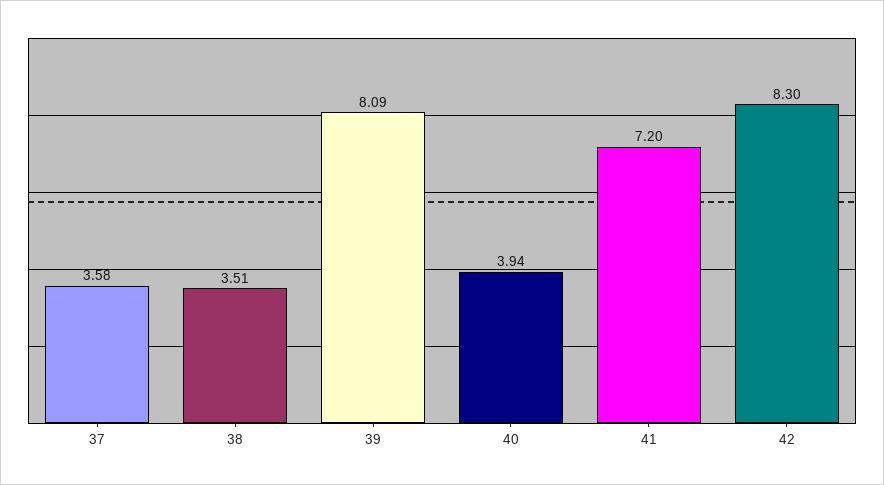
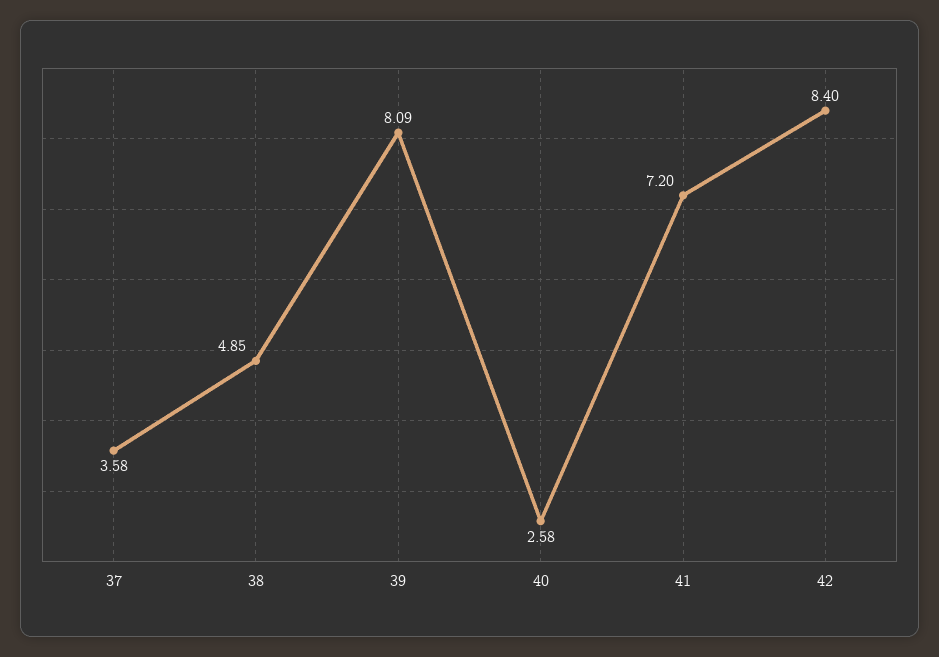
  {
    "37": 3.58,
-   "38": 3.51,
+   "38": 4.85,
    "39": 8.09,
-   "40": 3.94,
+   "40": 2.58,
    "41": 7.2,
-   "42": 8.3
+   "42": 8.4
  }

